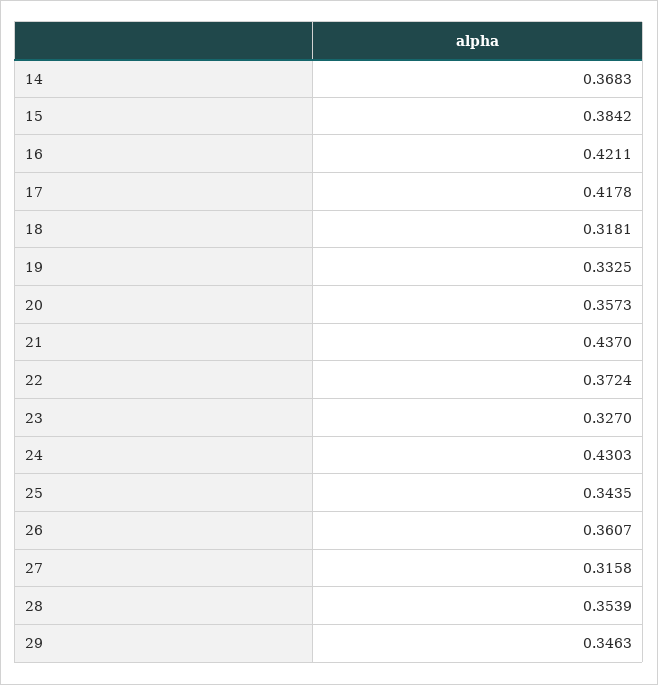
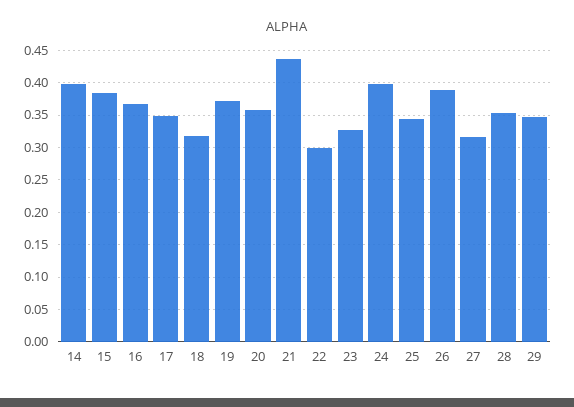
  {
-   "14": 0.3683,
+   "14": 0.4,
    "15": 0.3842,
-   "16": 0.4211,
+   "16": 0.37,
-   "17": 0.4178,
+   "17": 0.35,
    "18": 0.3181,
-   "19": 0.3325,
+   "19": 0.37,
    "20": 0.3573,
    "21": 0.437,
-   "22": 0.3724,
+   "22": 0.3,
    "23": 0.327,
-   "24": 0.4303,
+   "24": 0.4,
    "25": 0.3435,
-   "26": 0.3607,
+   "26": 0.39,
    "27": 0.3158,
    "28": 0.3539,
    "29": 0.3463
  }

